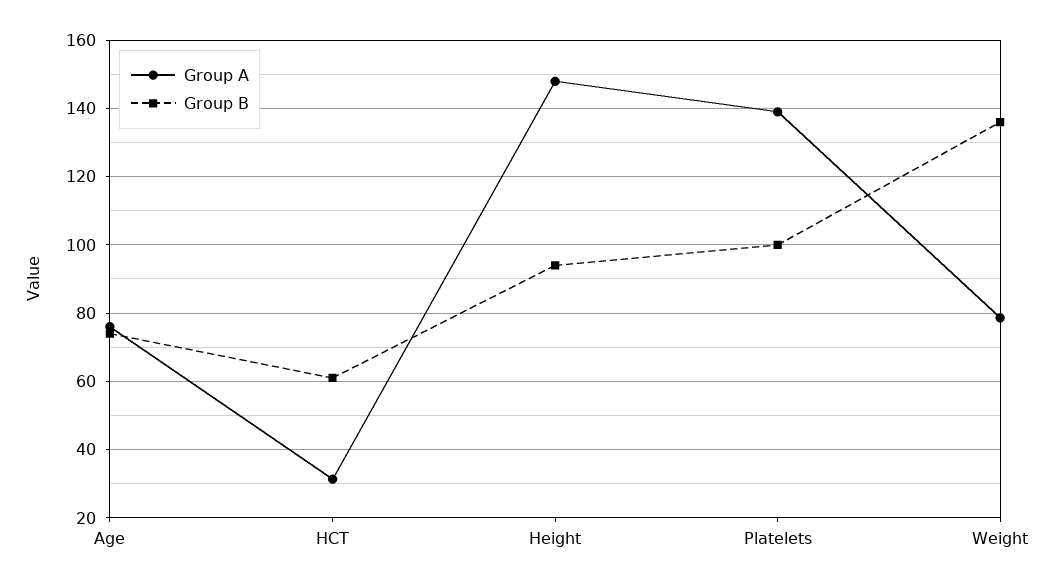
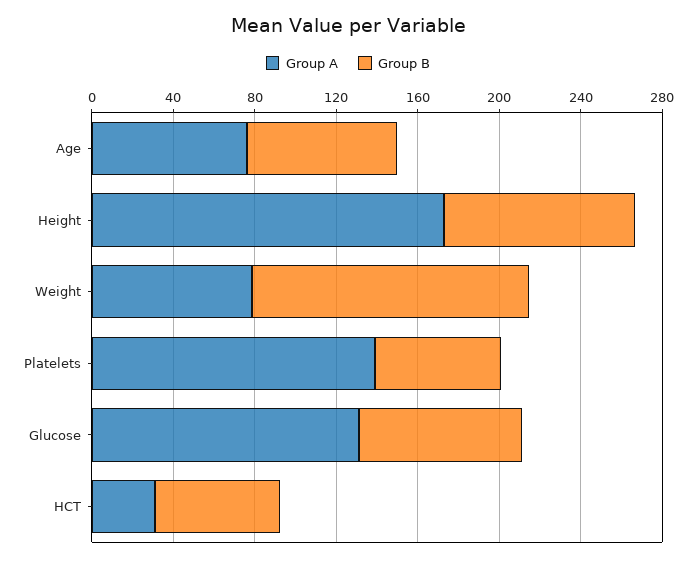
  {
    "Group A": {
      "Age": 76,
      "HCT": 32,
-     "Height": 148,
+     "Height": 170,
      "Platelets": 140,
-     "Weight": 78
+     "Weight": 78,
+     "Glucose": 130
    },
    "Group B": {
      "Age": 74,
      "HCT": 62,
      "Height": 94,
-     "Platelets": 100,
+     "Platelets": 60,
-     "Weight": 136
+     "Weight": 136,
+     "Glucose": 80
    }
  }

